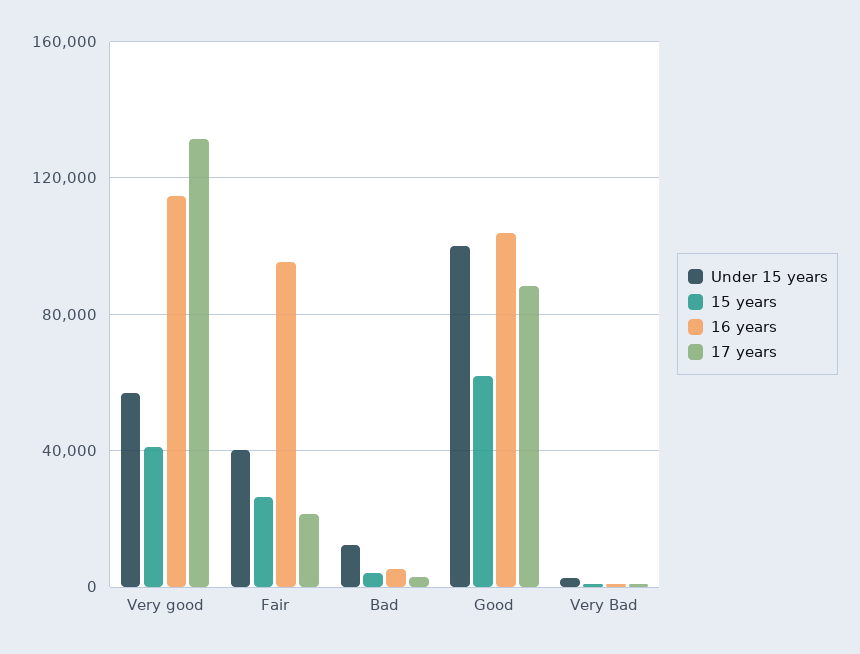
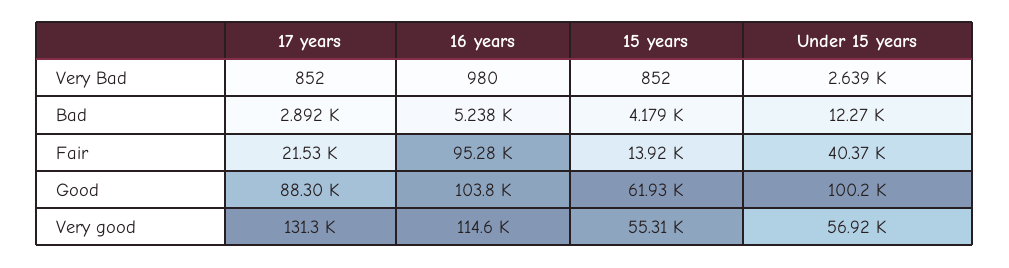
  {
    "Under 15 years": {
      "Very good": 56920,
      "Fair": 40370,
      "Bad": 12270,
      "Good": 100200,
      "Very Bad": 2639
    },
    "15 years": {
-     "Very good": 40000,
+     "Very good": 55310,
-     "Fair": 25000,
+     "Fair": 13920,
      "Bad": 4179,
      "Good": 61930,
      "Very Bad": 852
    },
    "16 years": {
      "Very good": 114600,
      "Fair": 95280,
      "Bad": 5238,
      "Good": 103800,
      "Very Bad": 980
    },
    "17 years": {
      "Very good": 131300,
      "Fair": 21530,
      "Bad": 2892,
      "Good": 88300,
      "Very Bad": 852
    }
  }

